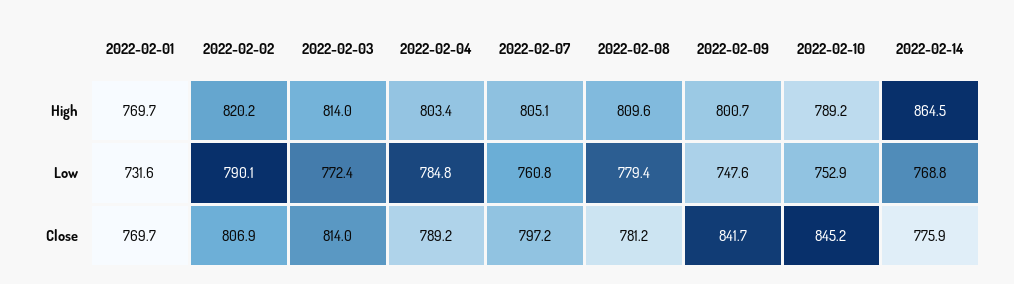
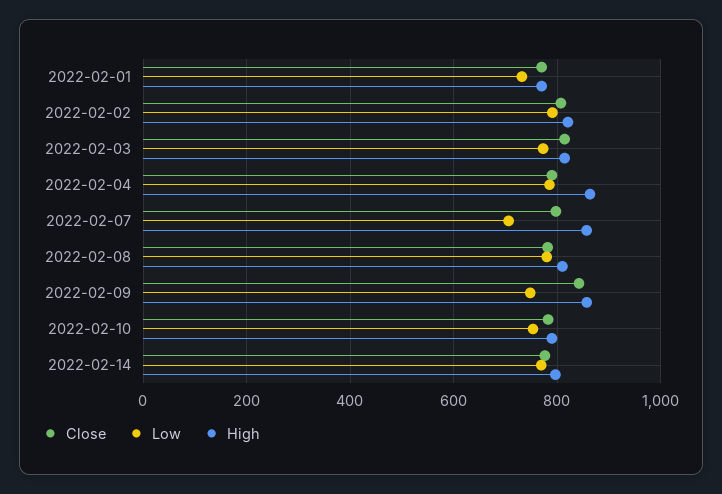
  {
    "High": {
      "2022-02-01": 769.7,
      "2022-02-02": 820.2,
      "2022-02-03": 814,
-     "2022-02-04": 803.4,
+     "2022-02-04": 860,
-     "2022-02-07": 805.1,
+     "2022-02-07": 860,
      "2022-02-08": 809.6,
-     "2022-02-09": 800.7,
+     "2022-02-09": 860,
      "2022-02-10": 789.2,
-     "2022-02-14": 864.5
+     "2022-02-14": 800
    },
    "Low": {
      "2022-02-01": 731.6,
      "2022-02-02": 790.1,
      "2022-02-03": 772.4,
      "2022-02-04": 784.8,
-     "2022-02-07": 760.8,
+     "2022-02-07": 700,
      "2022-02-08": 779.4,
      "2022-02-09": 747.6,
      "2022-02-10": 752.9,
      "2022-02-14": 768.8
    },
    "Close": {
      "2022-02-01": 769.7,
      "2022-02-02": 806.9,
      "2022-02-03": 814,
      "2022-02-04": 789.2,
      "2022-02-07": 797.2,
      "2022-02-08": 781.2,
      "2022-02-09": 841.7,
-     "2022-02-10": 845.2,
+     "2022-02-10": 780,
      "2022-02-14": 775.9
    }
  }

